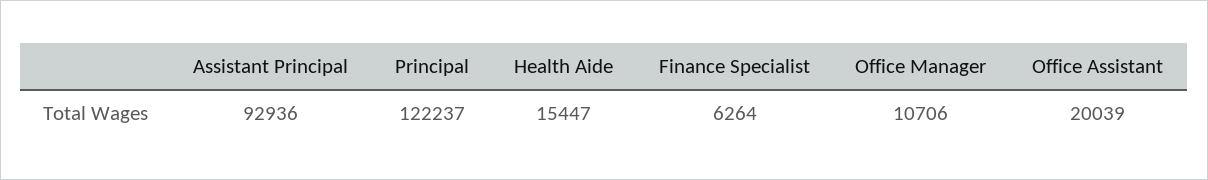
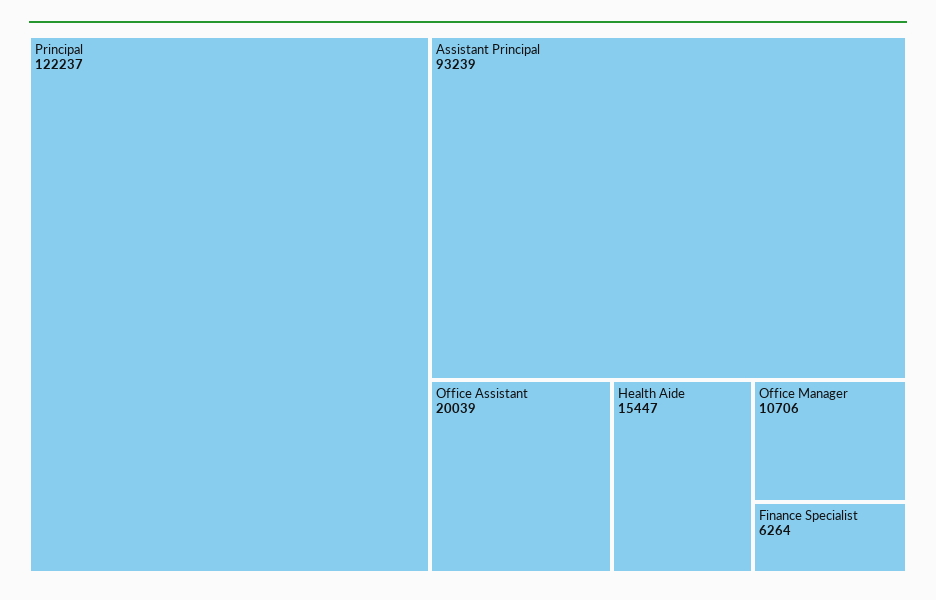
  {
-   "Assistant Principal": 92936,
+   "Assistant Principal": 93239,
    "Principal": 122237,
    "Health Aide": 15447,
    "Finance Specialist": 6264,
    "Office Manager": 10706,
    "Office Assistant": 20039
  }

